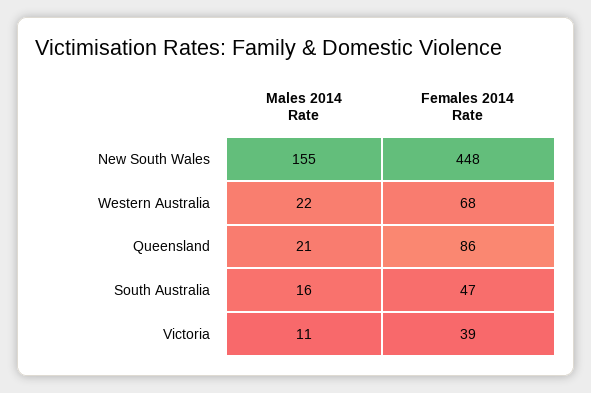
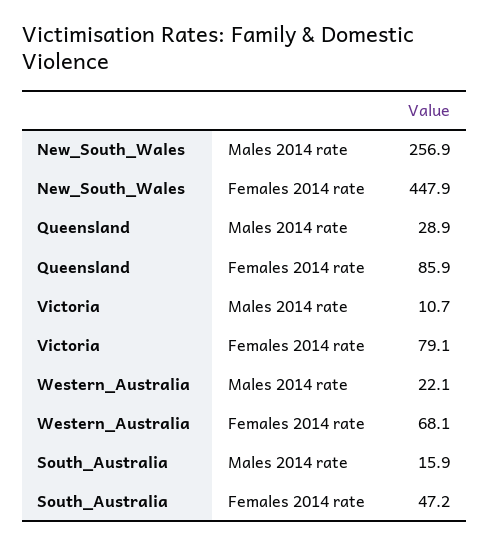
  {
    "Males 2014 Rate": {
-     "New South Wales": 155,
+     "New South Wales": 256.9,
      "Western Australia": 22.1,
-     "Queensland": 21,
+     "Queensland": 28.9,
      "South Australia": 15.9,
      "Victoria": 10.7
    },
    "Females 2014 Rate": {
      "New South Wales": 447.9,
      "Western Australia": 68.1,
      "Queensland": 85.9,
      "South Australia": 47.2,
-     "Victoria": 39
+     "Victoria": 79.1
    }
  }

